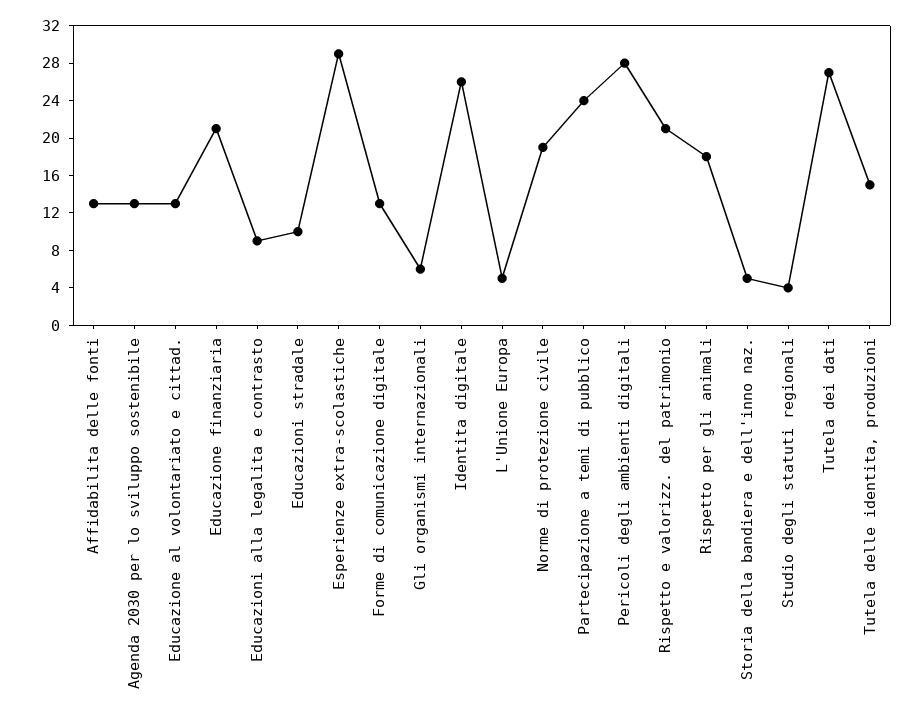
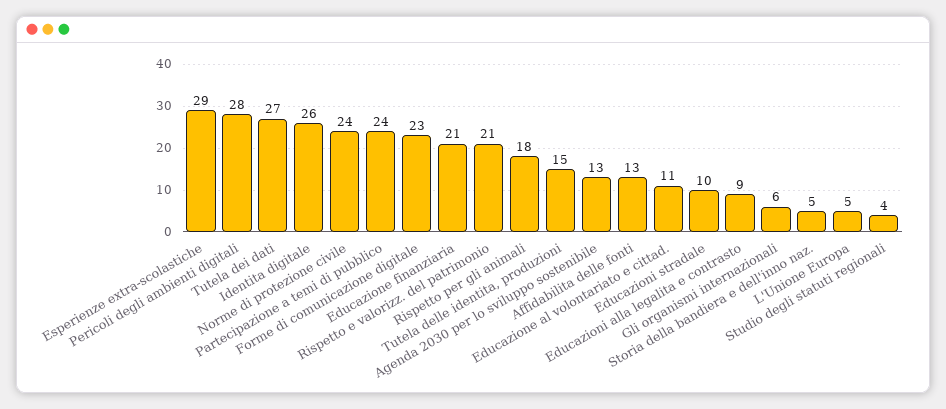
  {
    "Affidabilita delle fonti": 13,
    "Agenda 2030 per lo sviluppo sostenibile": 13,
-   "Educazione al volontariato e cittad.": 13,
+   "Educazione al volontariato e cittad.": 11,
    "Educazione finanziaria": 21,
    "Educazioni alla legalita e contrasto": 9,
    "Educazioni stradale": 10,
    "Esperienze extra-scolastiche": 29,
-   "Forme di comunicazione digitale": 13,
+   "Forme di comunicazione digitale": 23,
    "Gli organismi internazionali": 6,
    "Identita digitale": 26,
    "L'Unione Europa": 5,
-   "Norme di protezione civile": 19,
+   "Norme di protezione civile": 24,
    "Partecipazione a temi di pubblico": 24,
    "Pericoli degli ambienti digitali": 28,
    "Rispetto e valorizz. del patrimonio": 21,
    "Rispetto per gli animali": 18,
    "Storia della bandiera e dell'inno naz.": 5,
    "Studio degli statuti regionali": 4,
    "Tutela dei dati": 27,
    "Tutela delle identita, produzioni": 15
  }

